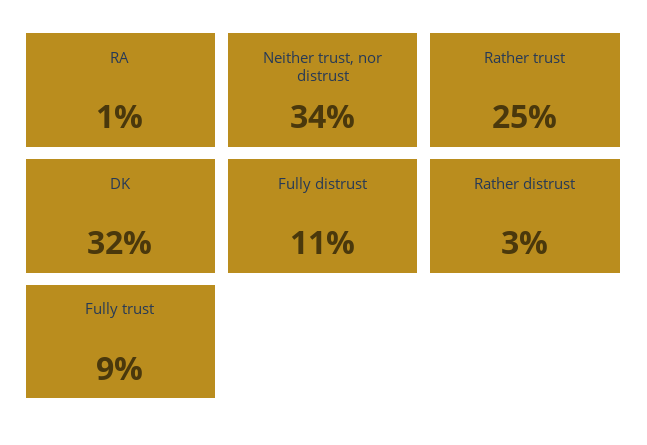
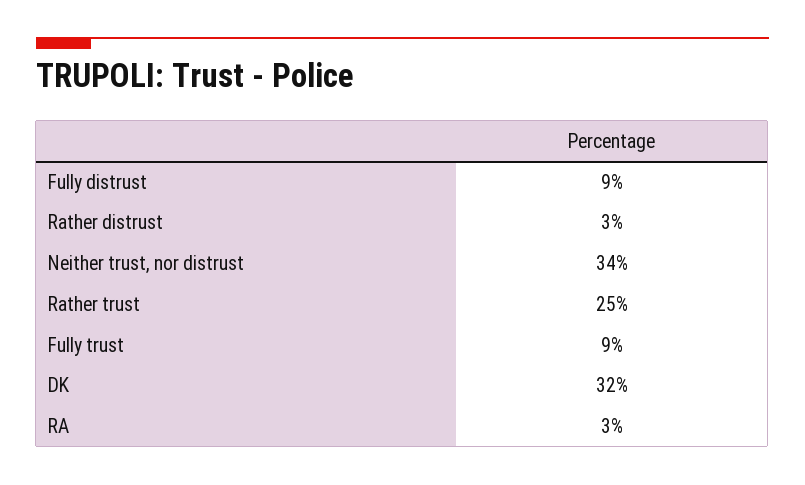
  {
-   "RA": 1,
+   "RA": 3,
    "Neither trust, nor distrust": 34,
    "Rather trust": 25,
    "DK": 32,
-   "Fully distrust": 11,
+   "Fully distrust": 9,
    "Rather distrust": 3,
    "Fully trust": 9
  }

